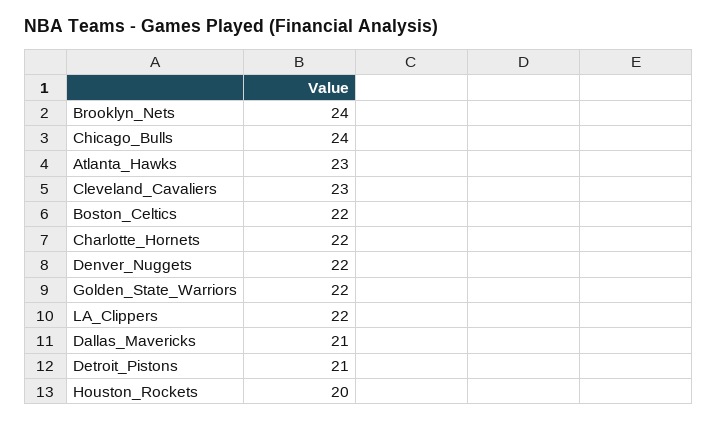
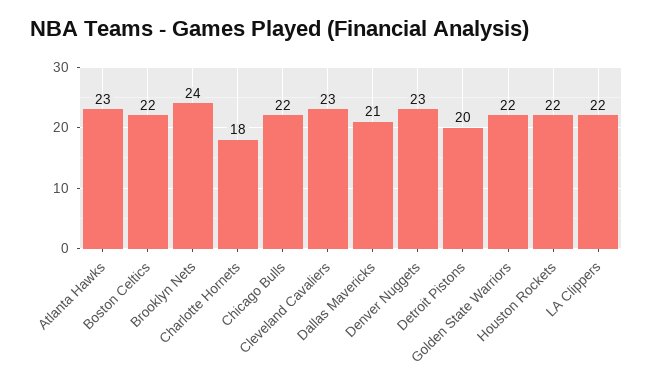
  {
    "Brooklyn_Nets": 24,
-   "Chicago_Bulls": 24,
+   "Chicago_Bulls": 22,
    "Atlanta_Hawks": 23,
    "Cleveland_Cavaliers": 23,
    "Boston_Celtics": 22,
-   "Charlotte_Hornets": 22,
+   "Charlotte_Hornets": 18,
-   "Denver_Nuggets": 22,
+   "Denver_Nuggets": 23,
    "Golden_State_Warriors": 22,
    "LA_Clippers": 22,
    "Dallas_Mavericks": 21,
-   "Detroit_Pistons": 21,
+   "Detroit_Pistons": 20,
-   "Houston_Rockets": 20
+   "Houston_Rockets": 22
  }

